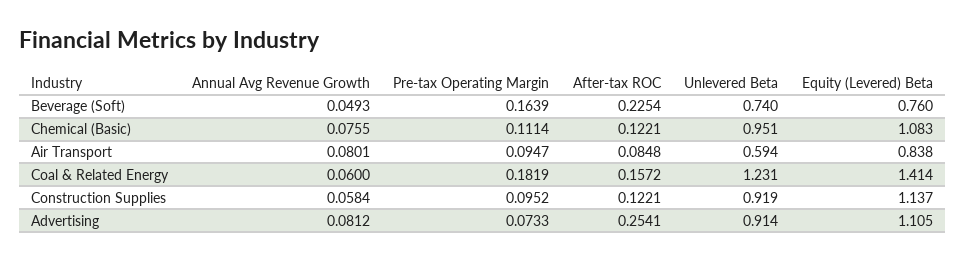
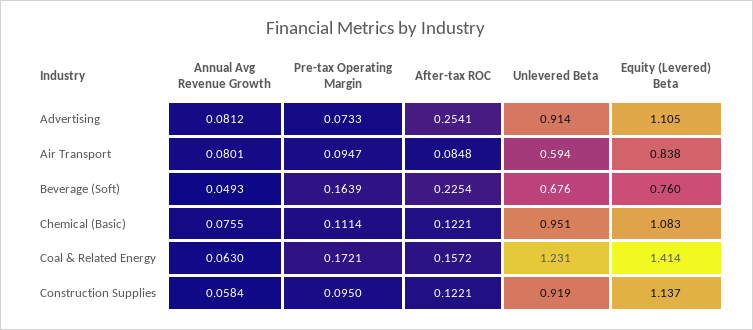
  {
    "Annual Avg Revenue Growth": {
      "Beverage (Soft)": 0.0493,
      "Chemical (Basic)": 0.0755,
      "Air Transport": 0.0801,
-     "Coal & Related Energy": 0.06,
+     "Coal & Related Energy": 0.063,
      "Construction Supplies": 0.0584,
      "Advertising": 0.0812
    },
    "Pre-tax Operating Margin": {
      "Beverage (Soft)": 0.1639,
      "Chemical (Basic)": 0.1114,
      "Air Transport": 0.0947,
-     "Coal & Related Energy": 0.1819,
+     "Coal & Related Energy": 0.1721,
-     "Construction Supplies": 0.0952,
+     "Construction Supplies": 0.095,
      "Advertising": 0.0733
    },
    "After-tax ROC": {
      "Beverage (Soft)": 0.2254,
      "Chemical (Basic)": 0.1221,
      "Air Transport": 0.0848,
      "Coal & Related Energy": 0.1572,
      "Construction Supplies": 0.1221,
      "Advertising": 0.2541
    },
    "Unlevered Beta": {
-     "Beverage (Soft)": 0.74,
+     "Beverage (Soft)": 0.676,
      "Chemical (Basic)": 0.951,
      "Air Transport": 0.594,
      "Coal & Related Energy": 1.231,
      "Construction Supplies": 0.919,
      "Advertising": 0.914
    },
    "Equity (Levered) Beta": {
      "Beverage (Soft)": 0.76,
      "Chemical (Basic)": 1.083,
      "Air Transport": 0.838,
      "Coal & Related Energy": 1.414,
      "Construction Supplies": 1.137,
      "Advertising": 1.105
    }
  }

